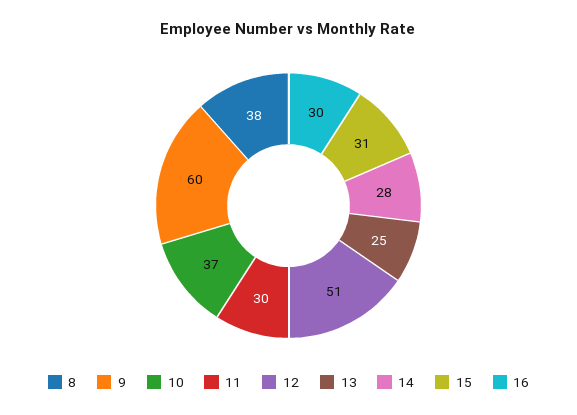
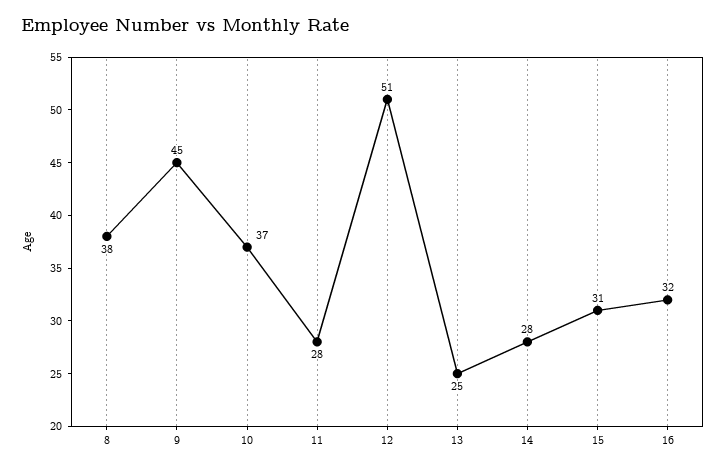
  {
    "8": 38,
-   "9": 60,
+   "9": 45,
    "10": 37,
-   "11": 30,
+   "11": 28,
    "12": 51,
    "13": 25,
    "14": 28,
    "15": 31,
-   "16": 30
+   "16": 32
  }

